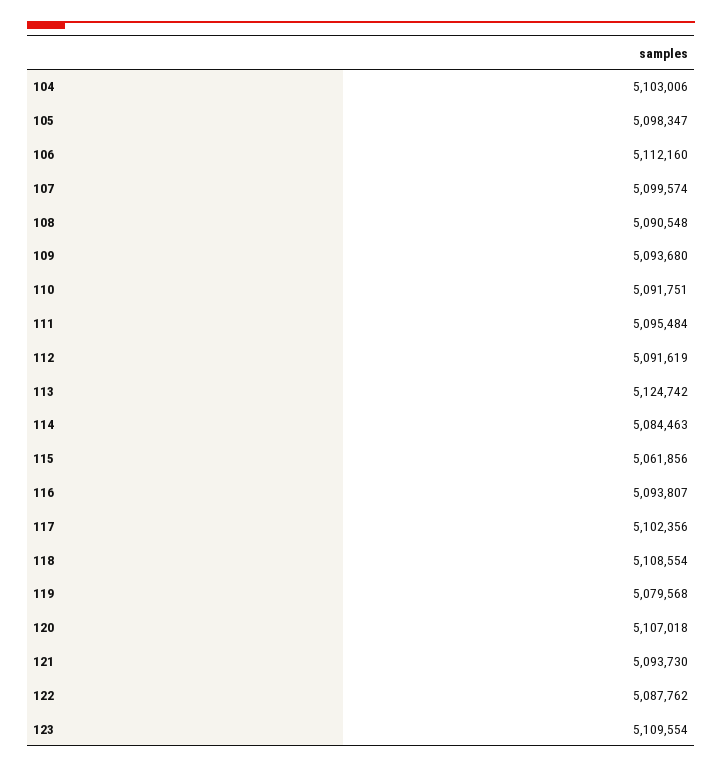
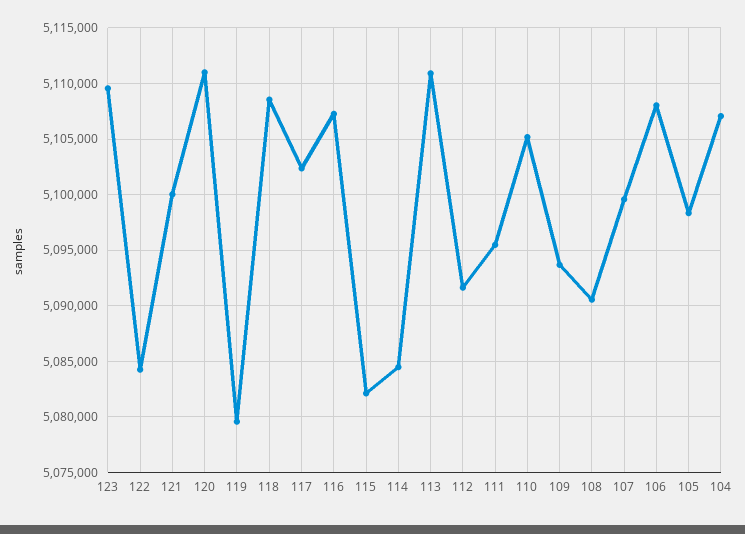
  {
-   "104": 5103006,
+   "104": 5107000,
    "105": 5098347,
-   "106": 5112160,
+   "106": 5108000,
    "107": 5099574,
    "108": 5090548,
    "109": 5093680,
-   "110": 5091751,
+   "110": 5105000,
    "111": 5095484,
    "112": 5091619,
-   "113": 5124742,
+   "113": 5111000,
    "114": 5084463,
-   "115": 5061856,
+   "115": 5082000,
-   "116": 5093807,
+   "116": 5107000,
    "117": 5102356,
    "118": 5108554,
    "119": 5079568,
-   "120": 5107018,
+   "120": 5111000,
-   "121": 5093730,
+   "121": 5100000,
-   "122": 5087762,
+   "122": 5084000,
    "123": 5109554
  }

